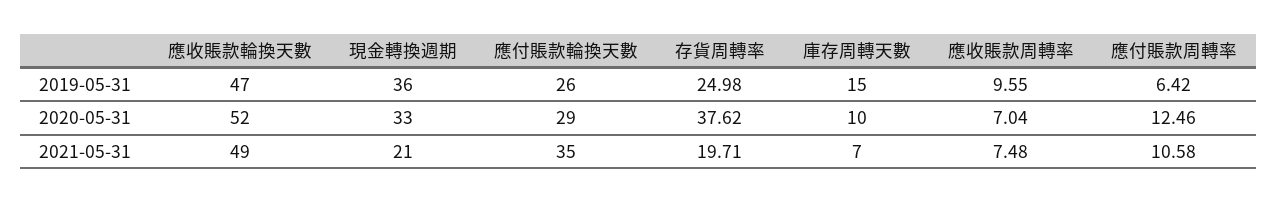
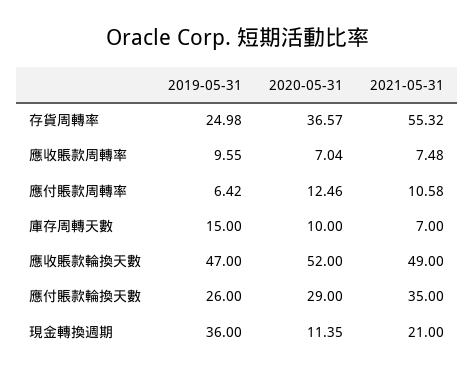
  {
    "應收賬款輪換天數": {
      "2019-05-31": 47,
      "2020-05-31": 52,
      "2021-05-31": 49
    },
    "現金轉換週期": {
      "2019-05-31": 36,
-     "2020-05-31": 33,
+     "2020-05-31": 11.35,
      "2021-05-31": 21
    },
    "應付賬款輪換天數": {
      "2019-05-31": 26,
      "2020-05-31": 29,
      "2021-05-31": 35
    },
    "存貨周轉率": {
      "2019-05-31": 24.98,
-     "2020-05-31": 37.62,
+     "2020-05-31": 36.57,
-     "2021-05-31": 19.71
+     "2021-05-31": 55.32
    },
    "庫存周轉天數": {
      "2019-05-31": 15,
      "2020-05-31": 10,
      "2021-05-31": 7
    },
    "應收賬款周轉率": {
      "2019-05-31": 9.55,
      "2020-05-31": 7.04,
      "2021-05-31": 7.48
    },
    "應付賬款周轉率": {
      "2019-05-31": 6.42,
      "2020-05-31": 12.46,
      "2021-05-31": 10.58
    }
  }

